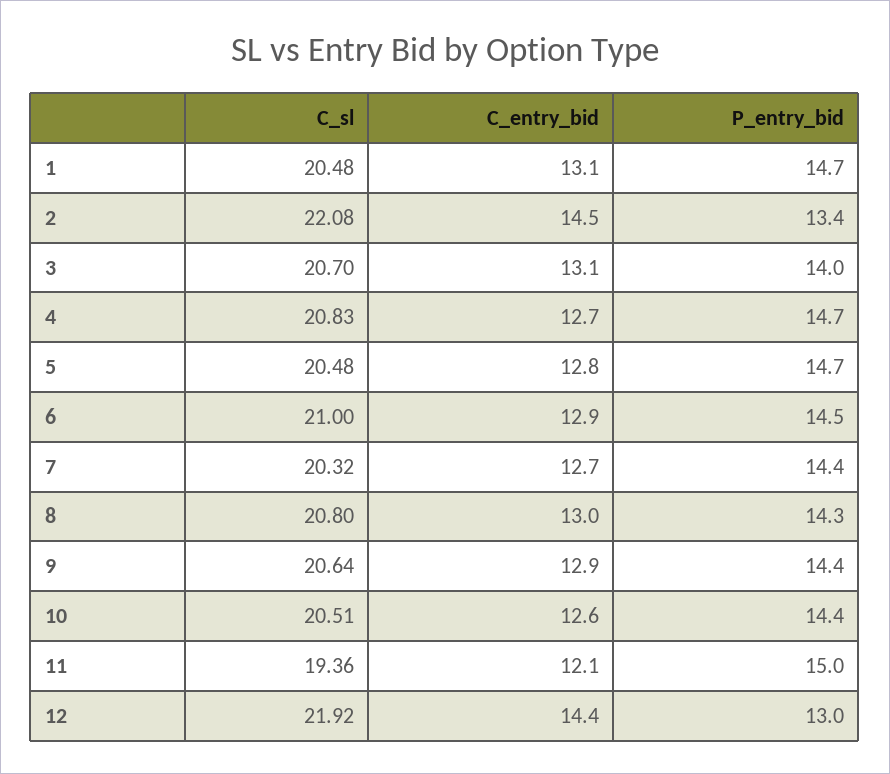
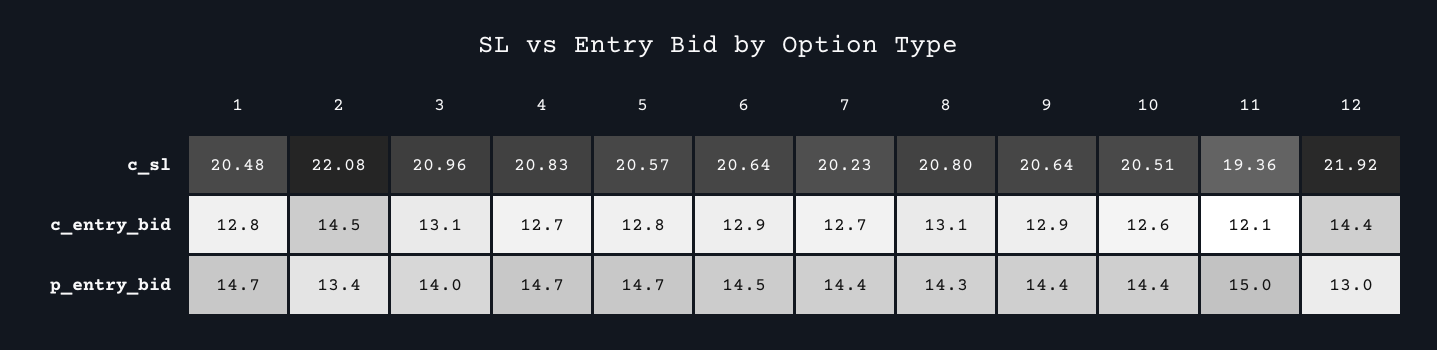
  {
    "C_sl": {
      "1": 20.48,
      "2": 22.08,
-     "3": 20.7,
+     "3": 20.96,
      "4": 20.83,
-     "5": 20.48,
+     "5": 20.57,
-     "6": 21,
+     "6": 20.64,
-     "7": 20.32,
+     "7": 20.23,
      "8": 20.8,
      "9": 20.64,
      "10": 20.51,
      "11": 19.36,
      "12": 21.92
    },
    "C_entry_bid": {
-     "1": 13.1,
+     "1": 12.8,
      "2": 14.5,
      "3": 13.1,
      "4": 12.7,
      "5": 12.8,
      "6": 12.9,
      "7": 12.7,
-     "8": 13,
+     "8": 13.1,
      "9": 12.9,
      "10": 12.6,
      "11": 12.1,
      "12": 14.4
    },
    "P_entry_bid": {
      "1": 14.7,
      "2": 13.4,
      "3": 14,
      "4": 14.7,
      "5": 14.7,
      "6": 14.5,
      "7": 14.4,
      "8": 14.3,
      "9": 14.4,
      "10": 14.4,
      "11": 15,
      "12": 13
    }
  }

